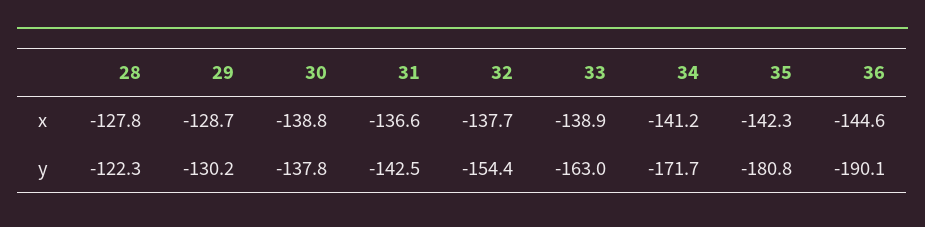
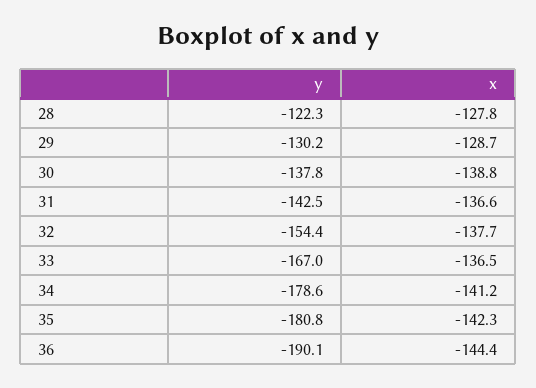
  {
    "28": {
      "x": -127.8,
      "y": -122.3
    },
    "29": {
      "x": -128.7,
      "y": -130.2
    },
    "30": {
      "x": -138.8,
      "y": -137.8
    },
    "31": {
      "x": -136.6,
      "y": -142.5
    },
    "32": {
      "x": -137.7,
      "y": -154.4
    },
    "33": {
-     "x": -138.9,
+     "x": -136.5,
-     "y": -163
+     "y": -167
    },
    "34": {
      "x": -141.2,
-     "y": -171.7
+     "y": -178.6
    },
    "35": {
      "x": -142.3,
      "y": -180.8
    },
    "36": {
-     "x": -144.6,
+     "x": -144.4,
      "y": -190.1
    }
  }

